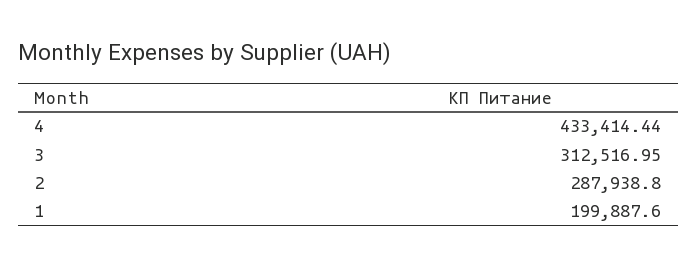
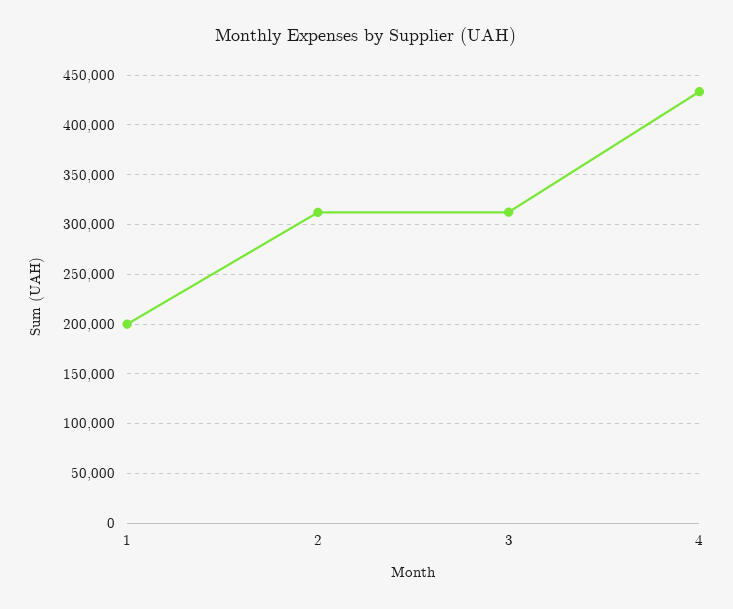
  {
    "4": 433414.44,
    "3": 312516.95,
-   "2": 287938.8,
+   "2": 310000,
    "1": 199887.6
  }

